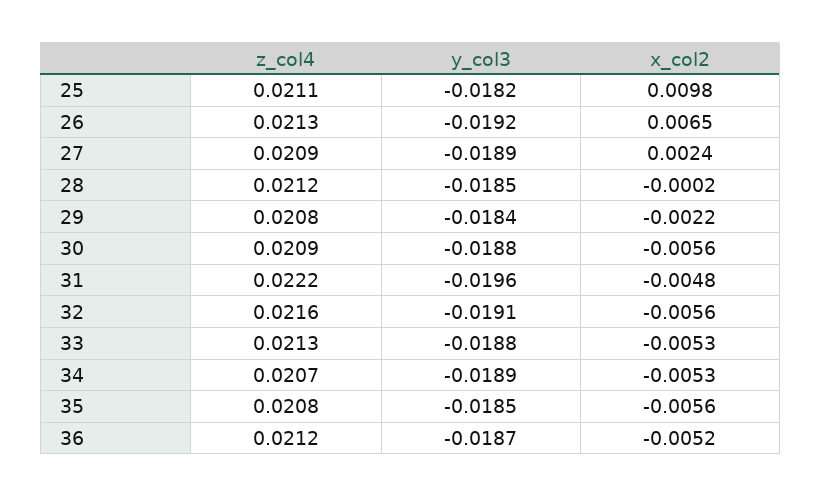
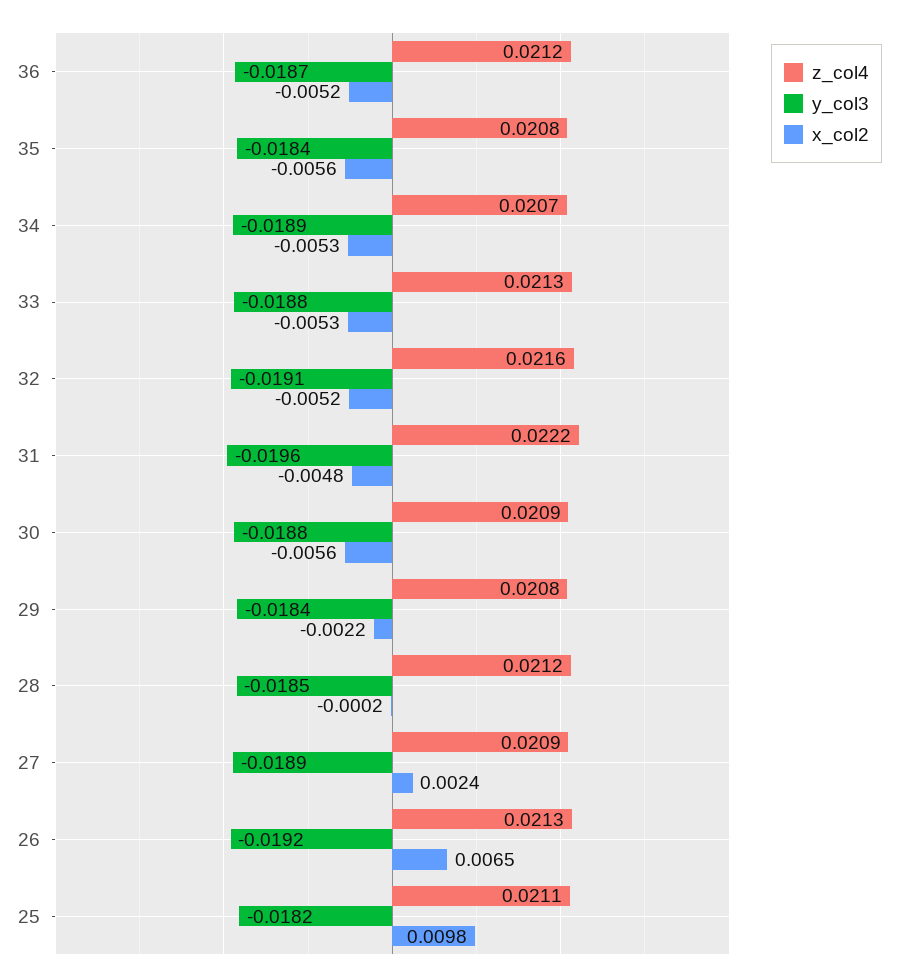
  {
    "z_col4": {
      "25": 0.0211,
      "26": 0.0213,
      "27": 0.0209,
      "28": 0.0212,
      "29": 0.0208,
      "30": 0.0209,
      "31": 0.0222,
      "32": 0.0216,
      "33": 0.0213,
      "34": 0.0207,
      "35": 0.0208,
      "36": 0.0212
    },
    "y_col3": {
      "25": -0.0182,
      "26": -0.0192,
      "27": -0.0189,
      "28": -0.0185,
      "29": -0.0184,
      "30": -0.0188,
      "31": -0.0196,
      "32": -0.0191,
      "33": -0.0188,
      "34": -0.0189,
-     "35": -0.0185,
+     "35": -0.0184,
      "36": -0.0187
    },
    "x_col2": {
      "25": 0.0098,
      "26": 0.0065,
      "27": 0.0024,
      "28": -0.0002,
      "29": -0.0022,
      "30": -0.0056,
      "31": -0.0048,
-     "32": -0.0056,
+     "32": -0.0052,
      "33": -0.0053,
      "34": -0.0053,
      "35": -0.0056,
      "36": -0.0052
    }
  }

